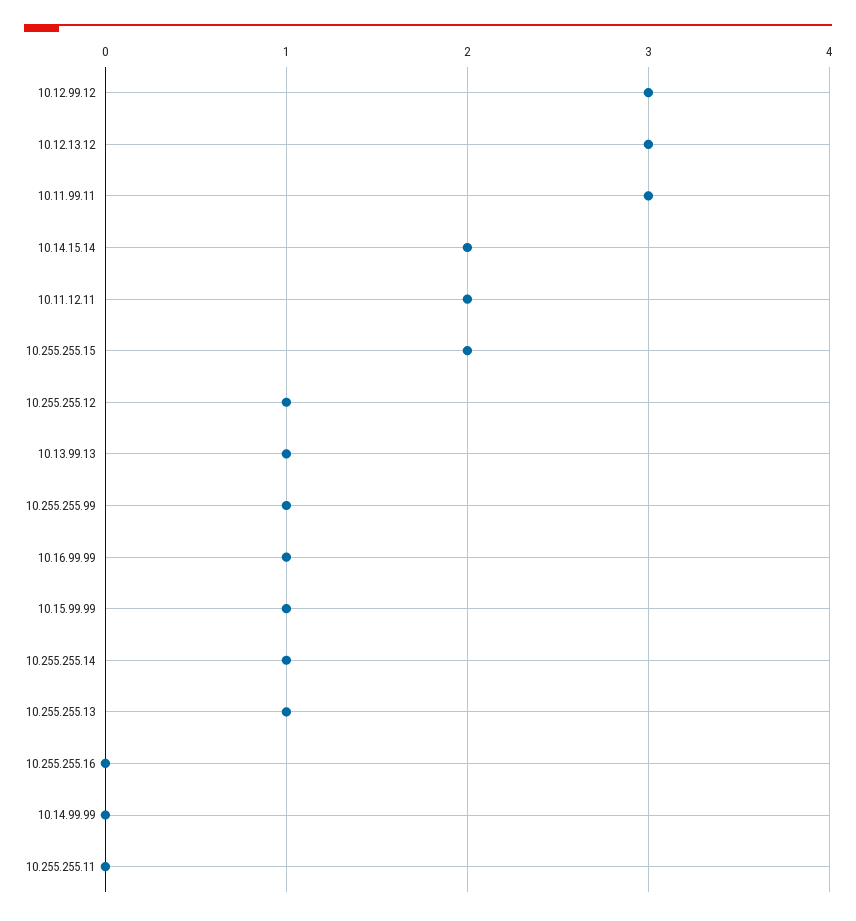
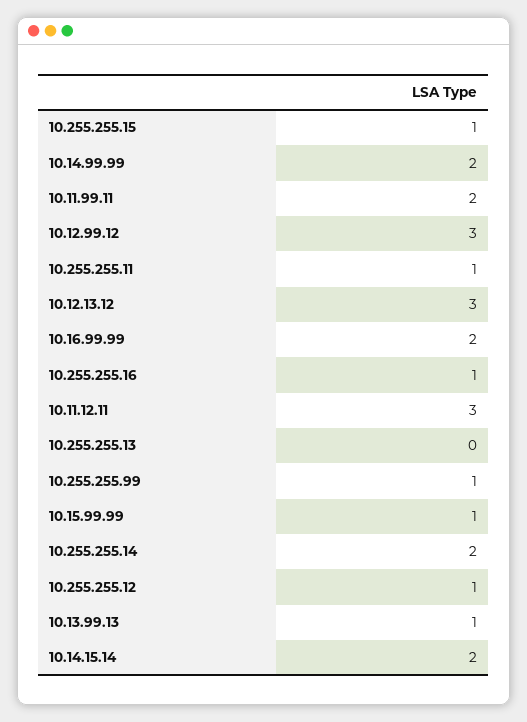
  {
    "10.12.99.12": 3,
    "10.12.13.12": 3,
-   "10.11.99.11": 3,
+   "10.11.99.11": 2,
    "10.14.15.14": 2,
-   "10.11.12.11": 2,
+   "10.11.12.11": 3,
-   "10.255.255.15": 2,
+   "10.255.255.15": 1,
    "10.255.255.12": 1,
    "10.13.99.13": 1,
    "10.255.255.99": 1,
-   "10.16.99.99": 1,
+   "10.16.99.99": 2,
    "10.15.99.99": 1,
-   "10.255.255.14": 1,
+   "10.255.255.14": 2,
-   "10.255.255.13": 1,
+   "10.255.255.13": 0,
-   "10.255.255.16": 0,
+   "10.255.255.16": 1,
-   "10.14.99.99": 0,
+   "10.14.99.99": 2,
-   "10.255.255.11": 0
+   "10.255.255.11": 1
  }

